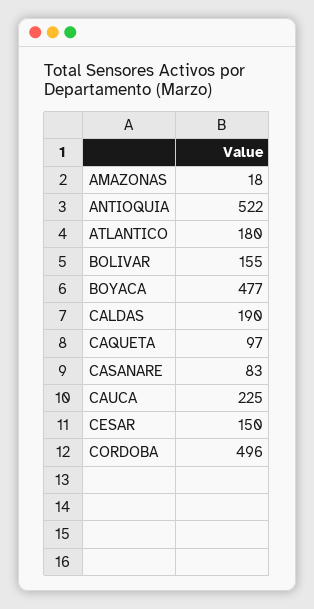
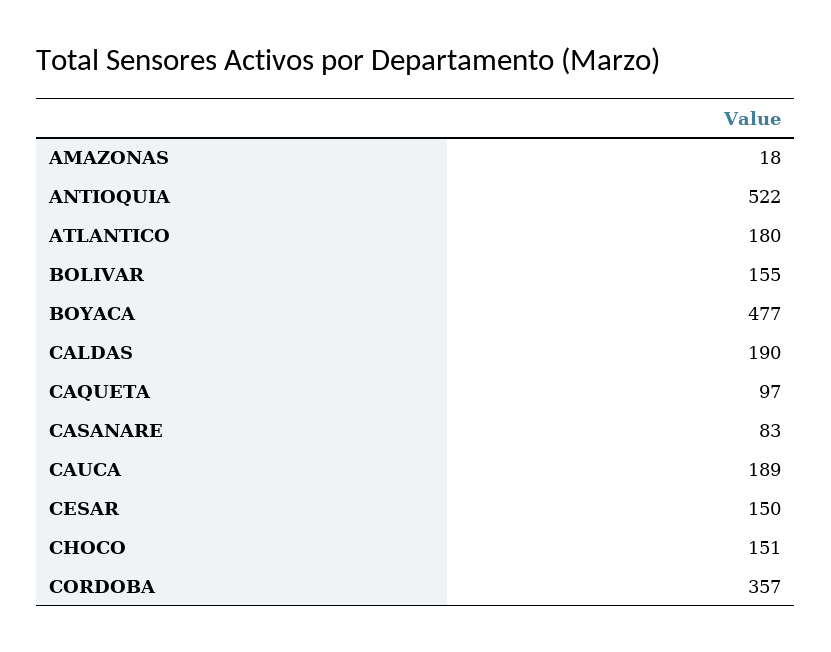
  {
    "AMAZONAS": 18,
    "ANTIOQUIA": 522,
    "ATLANTICO": 180,
    "BOLIVAR": 155,
    "BOYACA": 477,
    "CALDAS": 190,
    "CAQUETA": 97,
    "CASANARE": 83,
-   "CAUCA": 225,
+   "CAUCA": 189,
    "CESAR": 150,
-   "CORDOBA": 496
+   "CORDOBA": 357,
+   "CHOCO": 151
  }

